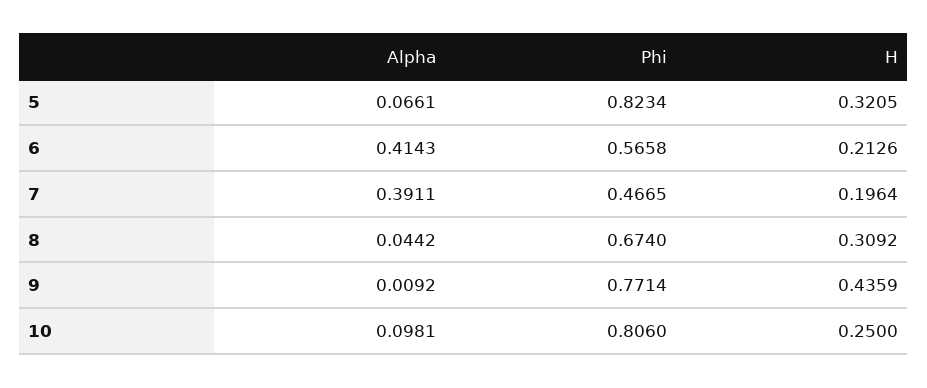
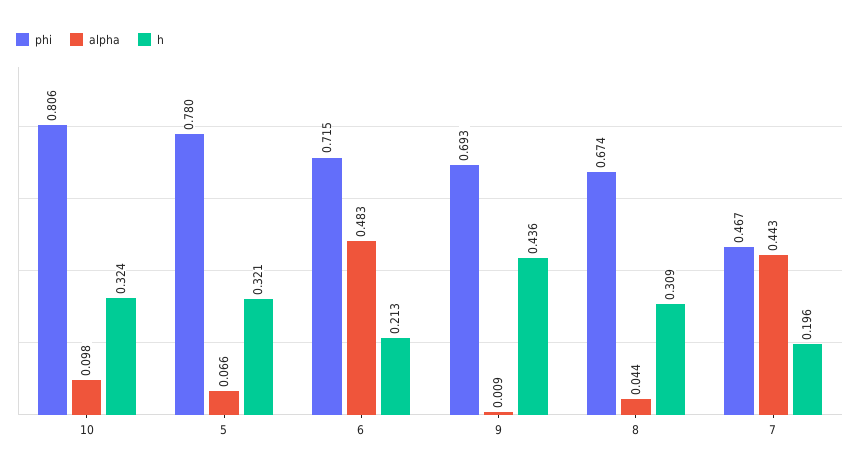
  {
    "Alpha": {
      "5": 0.0661,
-     "6": 0.4143,
+     "6": 0.483,
-     "7": 0.3911,
+     "7": 0.443,
      "8": 0.0442,
      "9": 0.0092,
      "10": 0.0981
    },
    "Phi": {
-     "5": 0.8234,
+     "5": 0.78,
-     "6": 0.5658,
+     "6": 0.715,
      "7": 0.4665,
      "8": 0.674,
-     "9": 0.7714,
+     "9": 0.693,
      "10": 0.806
    },
    "H": {
      "5": 0.3205,
      "6": 0.2126,
      "7": 0.1964,
      "8": 0.3092,
      "9": 0.4359,
-     "10": 0.25
+     "10": 0.324
    }
  }

